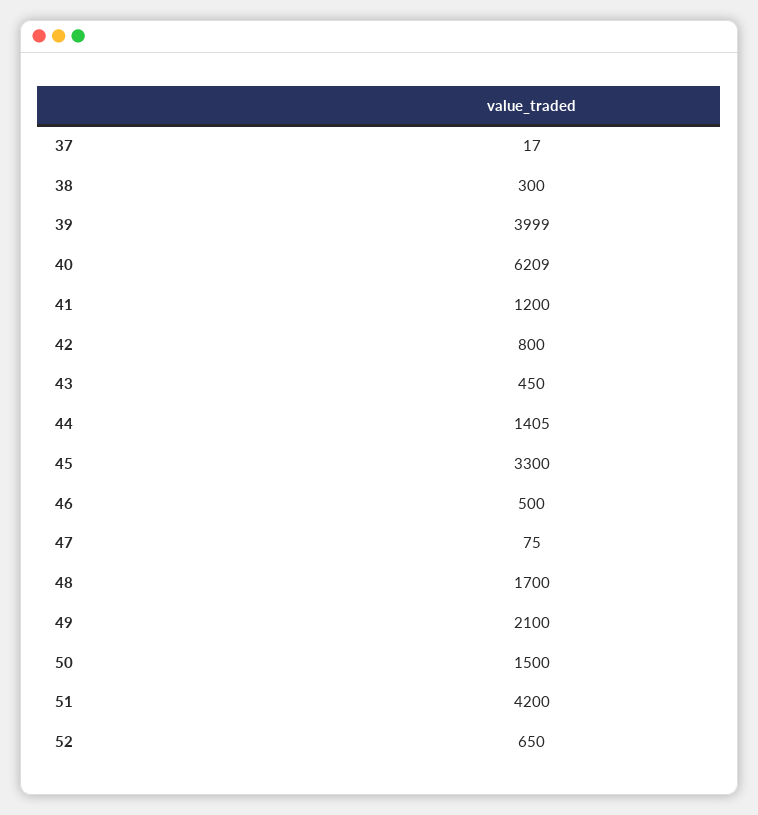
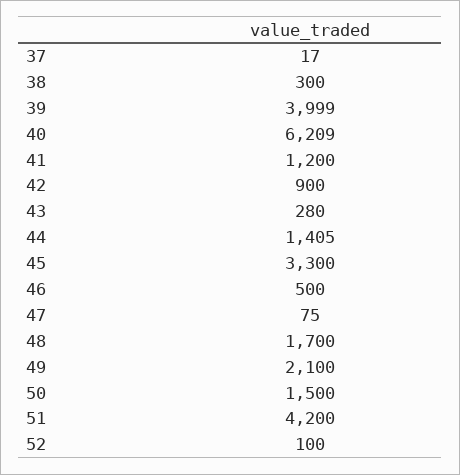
  {
    "37": 17,
    "38": 300,
    "39": 3999,
    "40": 6209,
    "41": 1200,
-   "42": 800,
+   "42": 900,
-   "43": 450,
+   "43": 280,
    "44": 1405,
    "45": 3300,
    "46": 500,
    "47": 75,
    "48": 1700,
    "49": 2100,
    "50": 1500,
    "51": 4200,
-   "52": 650
+   "52": 100
  }

